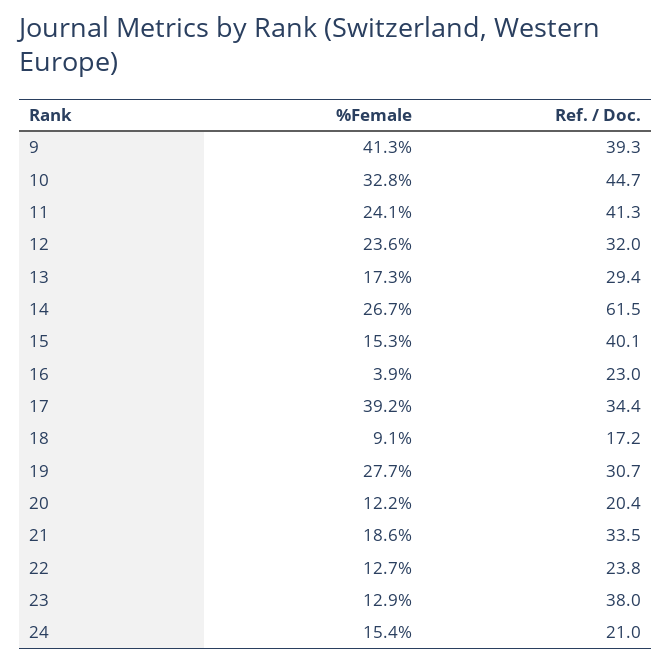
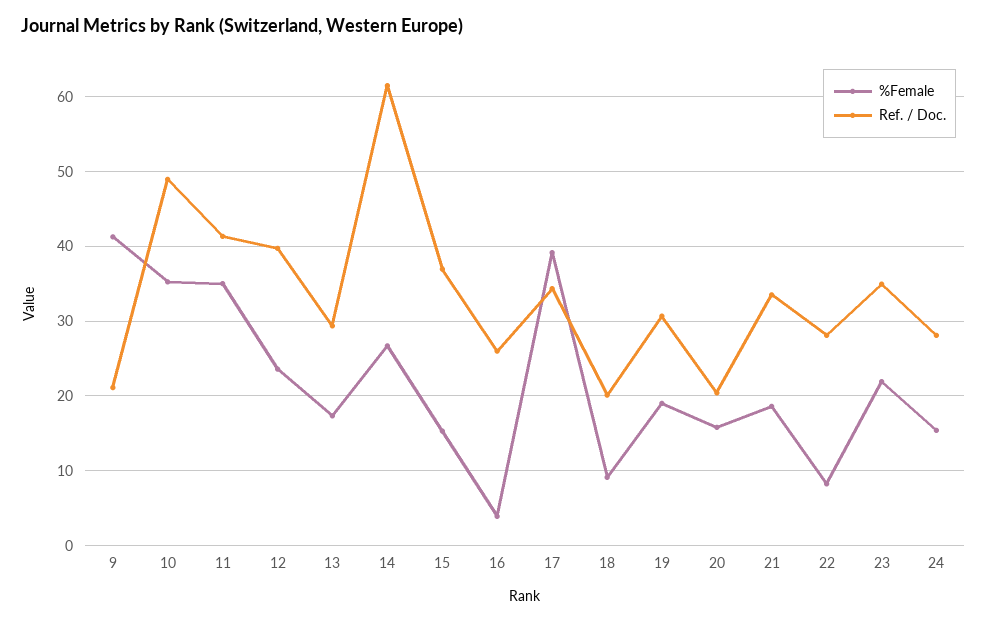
  {
    "%Female": {
      "9": 41.3,
-     "10": 32.8,
+     "10": 35,
-     "11": 24.1,
+     "11": 35,
      "12": 23.6,
      "13": 17.3,
      "14": 26.7,
      "15": 15.3,
      "16": 3.9,
      "17": 39.2,
      "18": 9.1,
-     "19": 27.7,
+     "19": 19,
-     "20": 12.2,
+     "20": 16,
      "21": 18.6,
-     "22": 12.7,
+     "22": 8,
-     "23": 12.9,
+     "23": 22,
      "24": 15.4
    },
    "Ref. / Doc.": {
-     "9": 39.3,
+     "9": 21,
-     "10": 44.7,
+     "10": 49,
      "11": 41.3,
-     "12": 32,
+     "12": 40,
      "13": 29.4,
      "14": 61.5,
-     "15": 40.1,
+     "15": 37,
-     "16": 23,
+     "16": 26,
      "17": 34.4,
-     "18": 17.2,
+     "18": 20,
      "19": 30.7,
      "20": 20.4,
      "21": 33.5,
-     "22": 23.8,
+     "22": 28,
-     "23": 38,
+     "23": 35,
-     "24": 21
+     "24": 28
    }
  }

